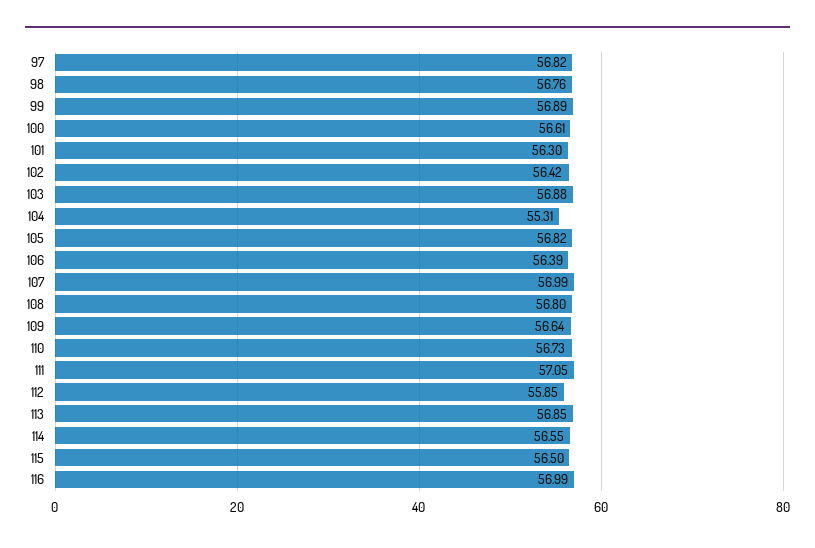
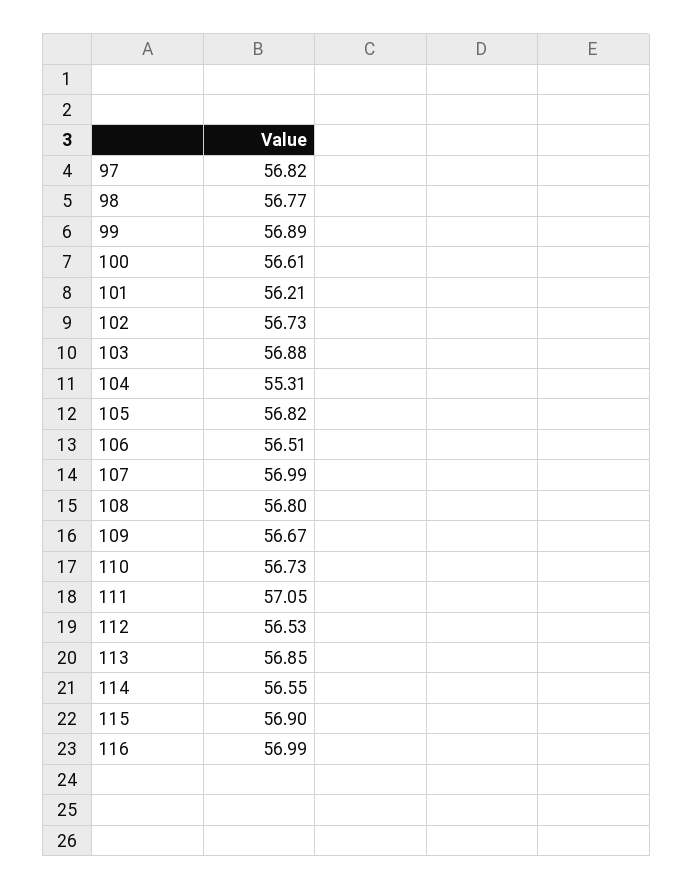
  {
    "97": 56.82,
-   "98": 56.76,
+   "98": 56.77,
    "99": 56.89,
    "100": 56.61,
-   "101": 56.3,
+   "101": 56.21,
-   "102": 56.42,
+   "102": 56.73,
    "103": 56.88,
    "104": 55.31,
    "105": 56.82,
-   "106": 56.39,
+   "106": 56.51,
    "107": 56.99,
    "108": 56.8,
-   "109": 56.64,
+   "109": 56.67,
    "110": 56.73,
    "111": 57.05,
-   "112": 55.85,
+   "112": 56.53,
    "113": 56.85,
    "114": 56.55,
-   "115": 56.5,
+   "115": 56.9,
    "116": 56.99
  }

